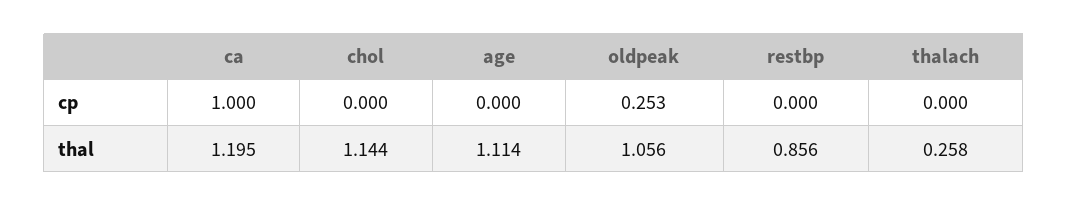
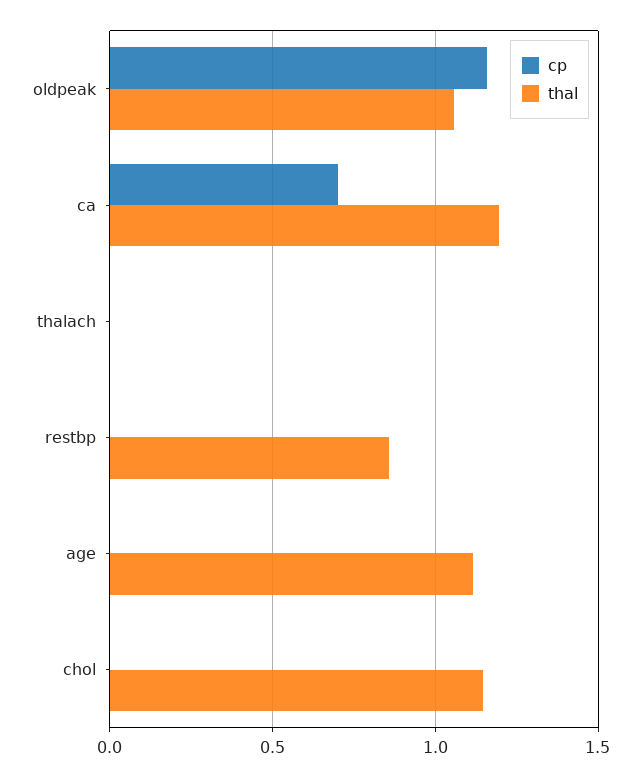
  {
    "cp": {
-     "ca": 1,
+     "ca": 0.7,
      "chol": 0,
      "age": 0,
-     "oldpeak": 0.253,
+     "oldpeak": 1.15,
      "restbp": 0,
      "thalach": 0
    },
    "thal": {
      "ca": 1.195,
      "chol": 1.144,
      "age": 1.114,
      "oldpeak": 1.056,
      "restbp": 0.856,
-     "thalach": 0.258
+     "thalach": 0
    }
  }

